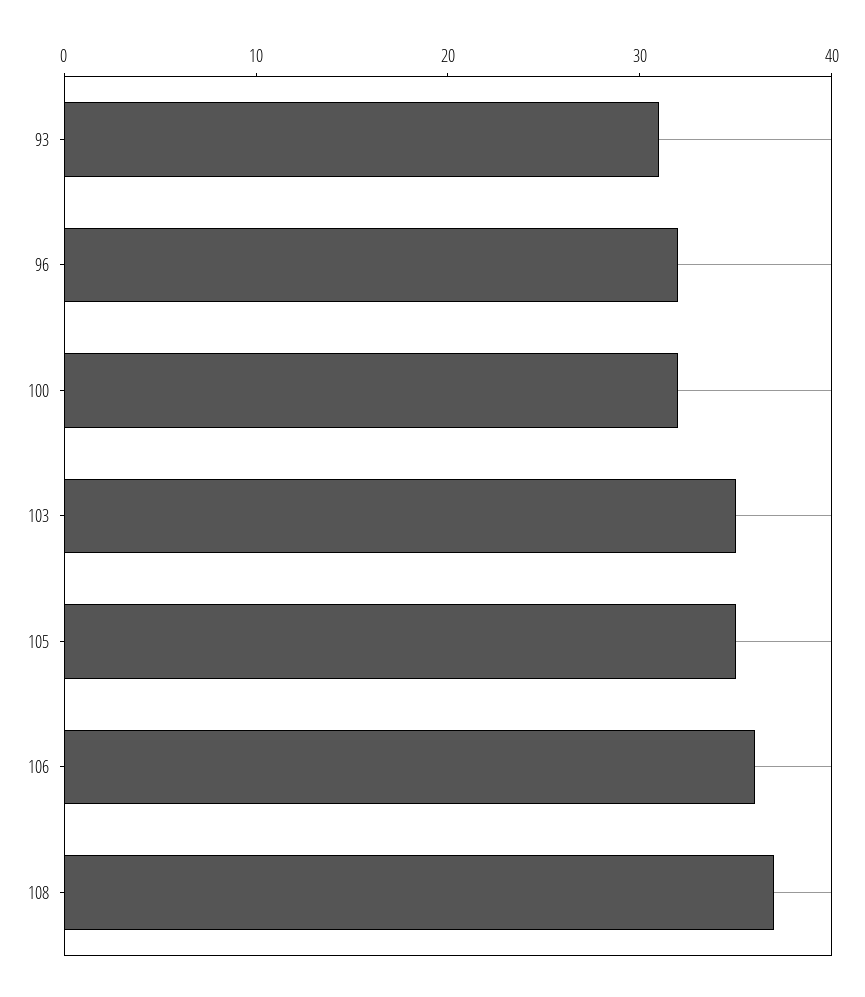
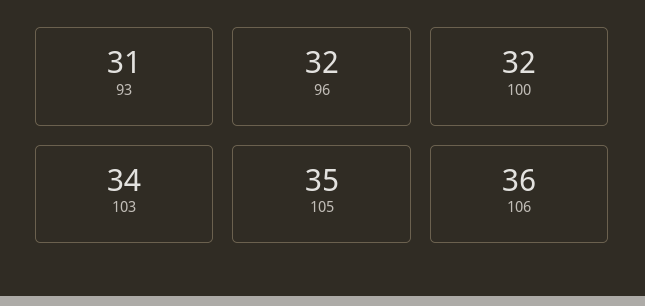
  {
    "93": 31,
    "96": 32,
    "100": 32,
-   "103": 35,
+   "103": 34,
    "105": 35,
-   "106": 36,
+   "106": 36
-   "108": 37
  }

